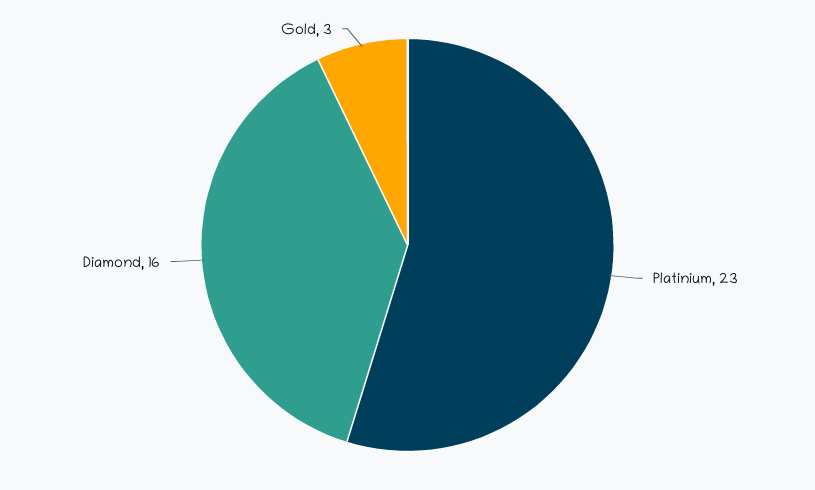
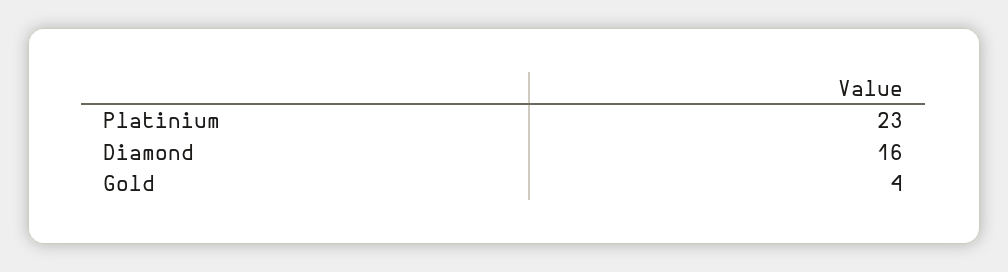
  {
    "Platinium": 23,
    "Diamond": 16,
-   "Gold": 3
+   "Gold": 4
  }

